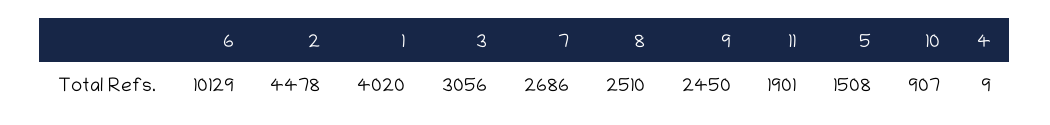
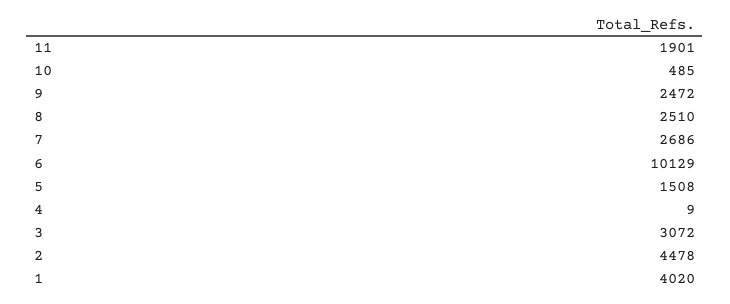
  {
    "6": 10129,
    "2": 4478,
    "1": 4020,
-   "3": 3056,
+   "3": 3072,
    "7": 2686,
    "8": 2510,
-   "9": 2450,
+   "9": 2472,
    "11": 1901,
    "5": 1508,
-   "10": 907,
+   "10": 485,
    "4": 9
  }

